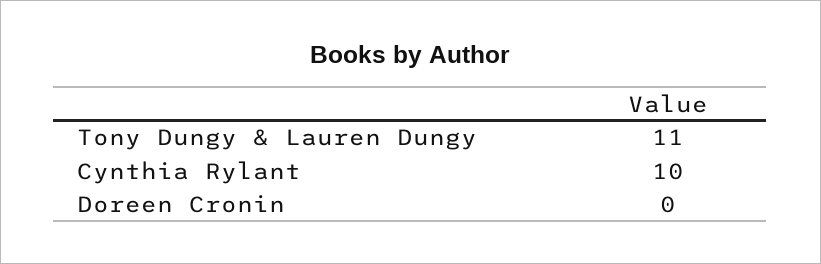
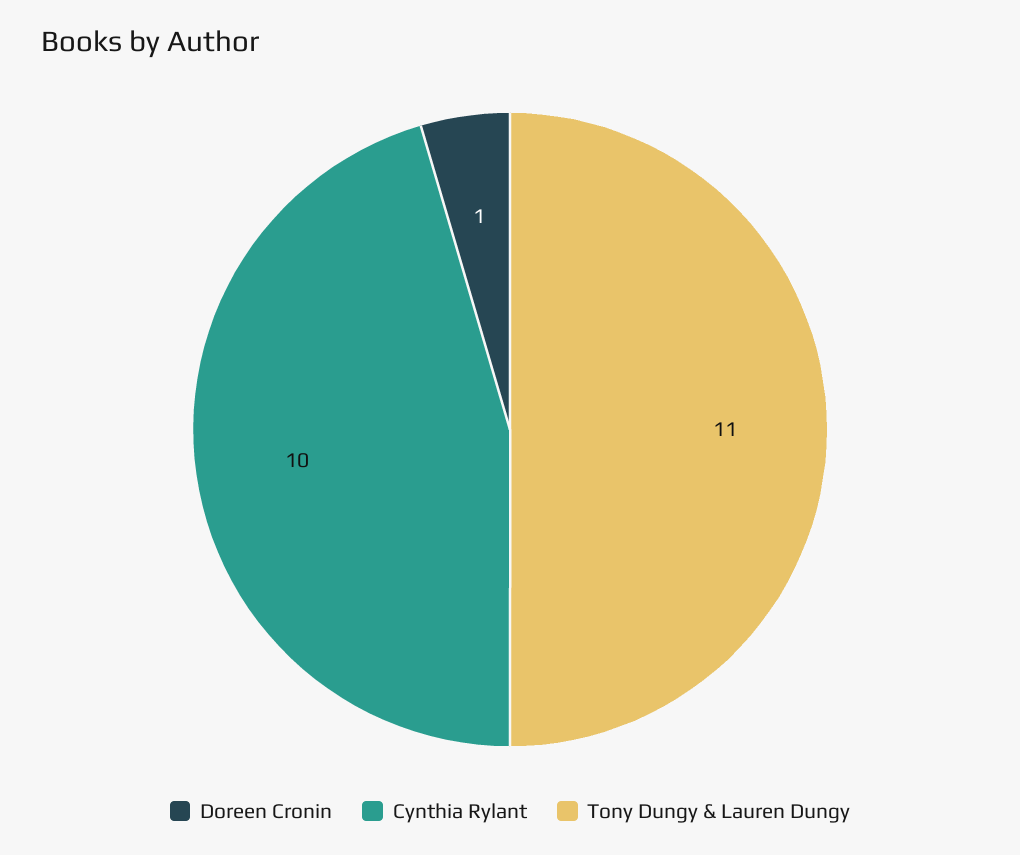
  {
    "Tony Dungy & Lauren Dungy": 11,
    "Cynthia Rylant": 10,
-   "Doreen Cronin": 0
+   "Doreen Cronin": 1
  }

